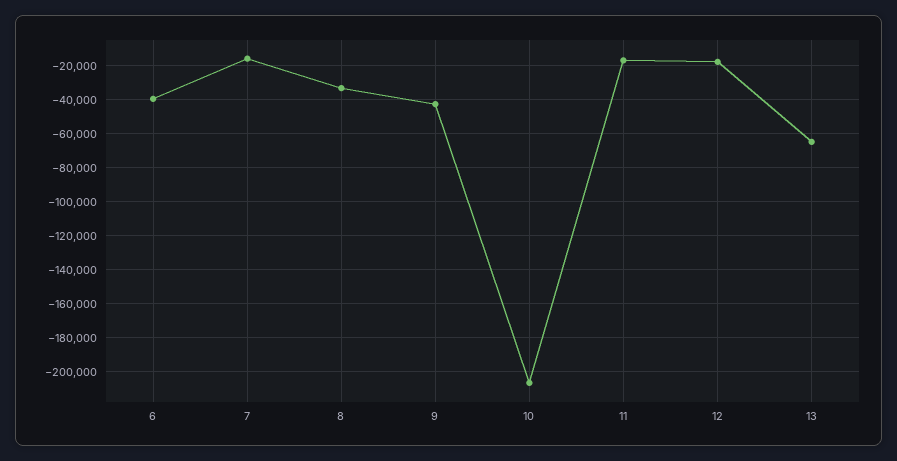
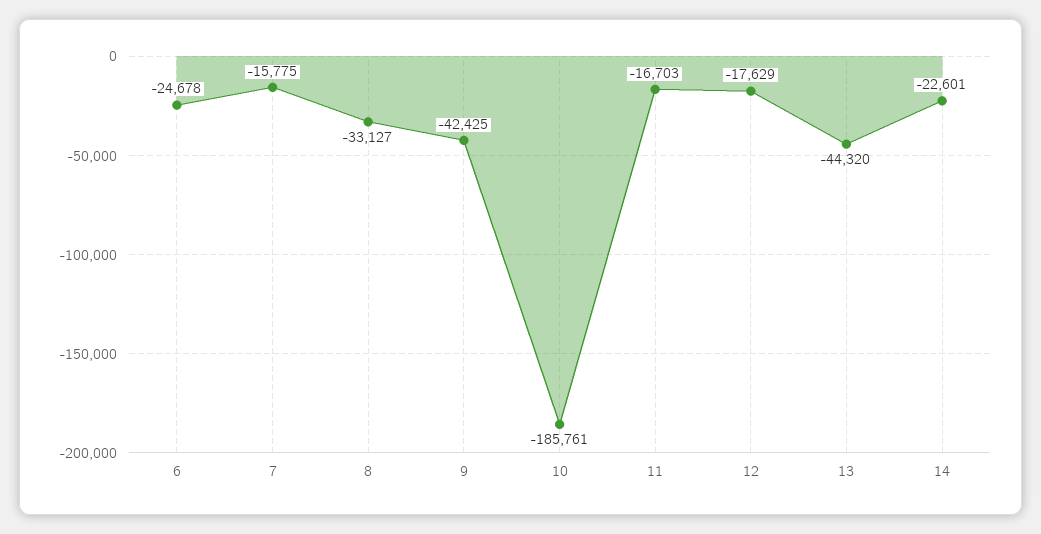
  {
-   "6": -40000,
+   "6": -24678,
    "7": -15775,
    "8": -33127,
    "9": -42425,
-   "10": -205000,
+   "10": -185761,
    "11": -16703,
    "12": -17629,
-   "13": -65000
+   "13": -44320,
+   "14": -22601
  }

